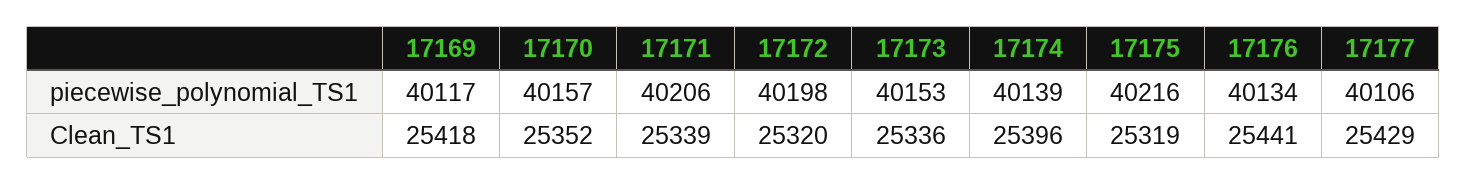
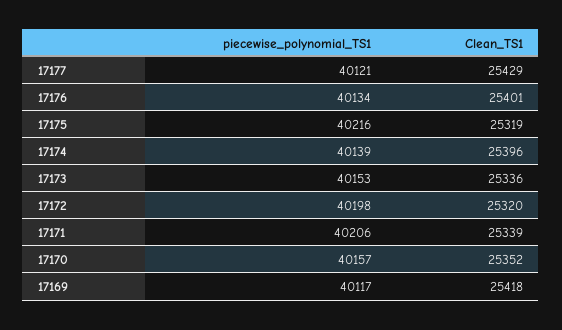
  {
    "17169": {
      "piecewise_polynomial_TS1": 40117,
      "Clean_TS1": 25418
    },
    "17170": {
      "piecewise_polynomial_TS1": 40157,
      "Clean_TS1": 25352
    },
    "17171": {
      "piecewise_polynomial_TS1": 40206,
      "Clean_TS1": 25339
    },
    "17172": {
      "piecewise_polynomial_TS1": 40198,
      "Clean_TS1": 25320
    },
    "17173": {
      "piecewise_polynomial_TS1": 40153,
      "Clean_TS1": 25336
    },
    "17174": {
      "piecewise_polynomial_TS1": 40139,
      "Clean_TS1": 25396
    },
    "17175": {
      "piecewise_polynomial_TS1": 40216,
      "Clean_TS1": 25319
    },
    "17176": {
      "piecewise_polynomial_TS1": 40134,
-     "Clean_TS1": 25441
+     "Clean_TS1": 25401
    },
    "17177": {
-     "piecewise_polynomial_TS1": 40106,
+     "piecewise_polynomial_TS1": 40121,
      "Clean_TS1": 25429
    }
  }

